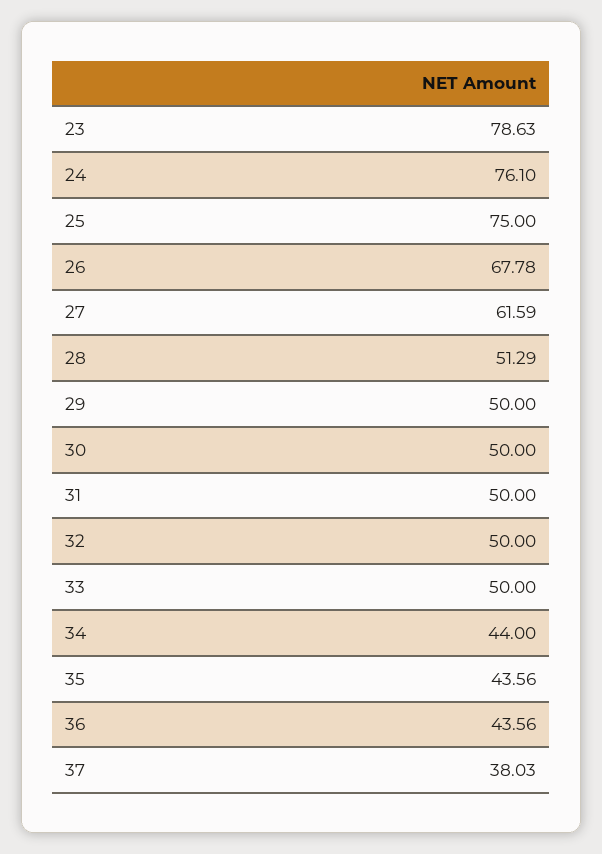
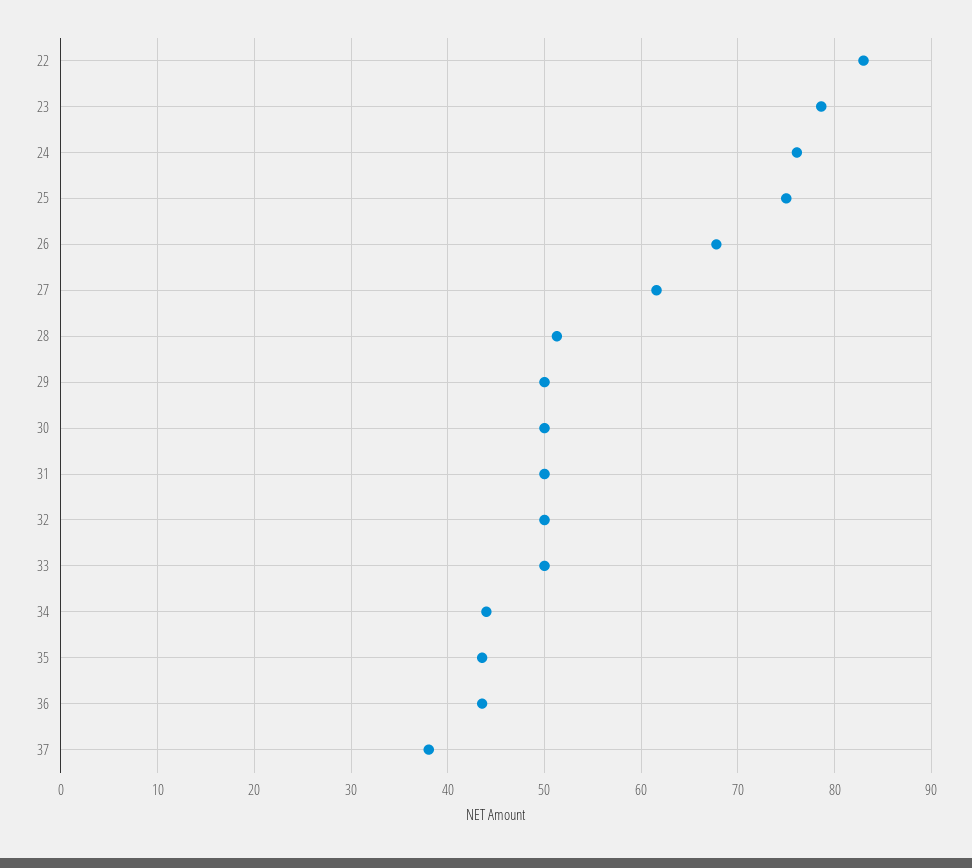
  {
    "23": 78.63,
    "24": 76.1,
    "25": 75,
    "26": 67.78,
    "27": 61.59,
    "28": 51.29,
    "29": 50,
    "30": 50,
    "31": 50,
    "32": 50,
    "33": 50,
    "34": 44,
    "35": 43.56,
    "36": 43.56,
-   "37": 38.03
+   "37": 38.03,
+   "22": 83
  }

